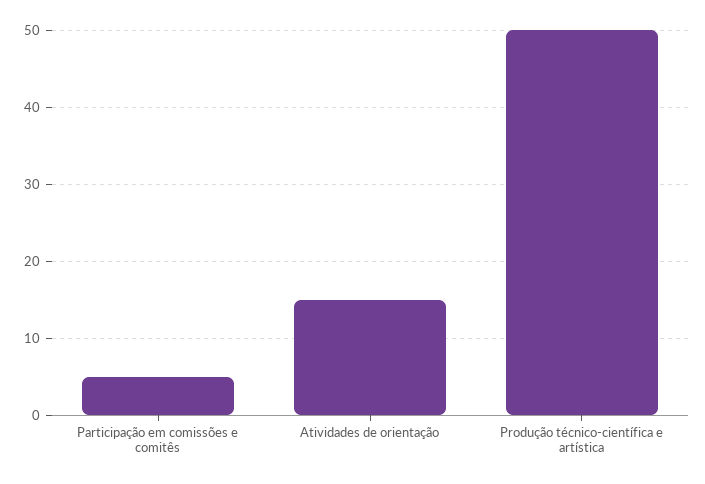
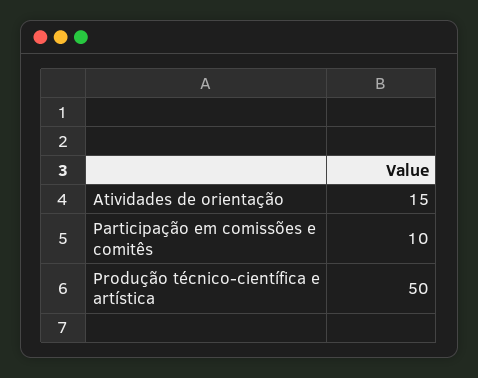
  {
-   "Participação em comissões e comitês": 5,
+   "Participação em comissões e comitês": 10,
    "Atividades de orientação": 15,
    "Produção técnico-científica e artística": 50
  }

